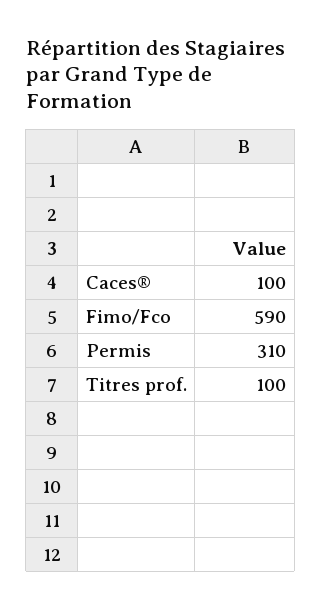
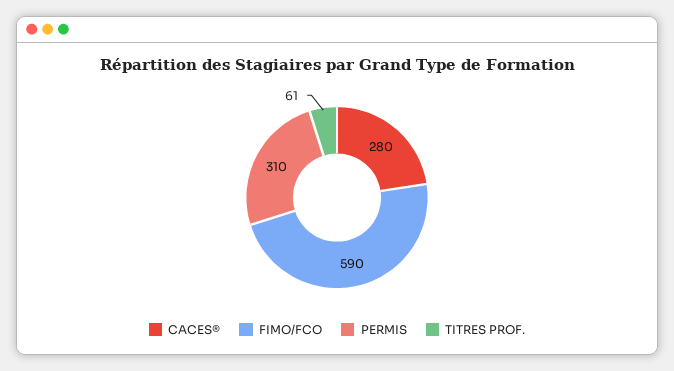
  {
-   "Caces®": 100,
+   "Caces®": 280,
    "Fimo/Fco": 590,
    "Permis": 310,
-   "Titres prof.": 100
+   "Titres prof.": 61
  }

